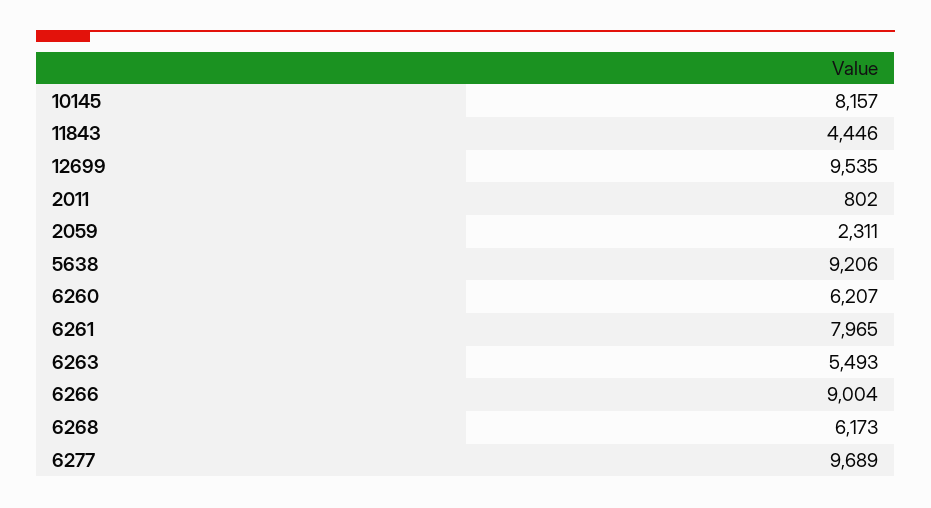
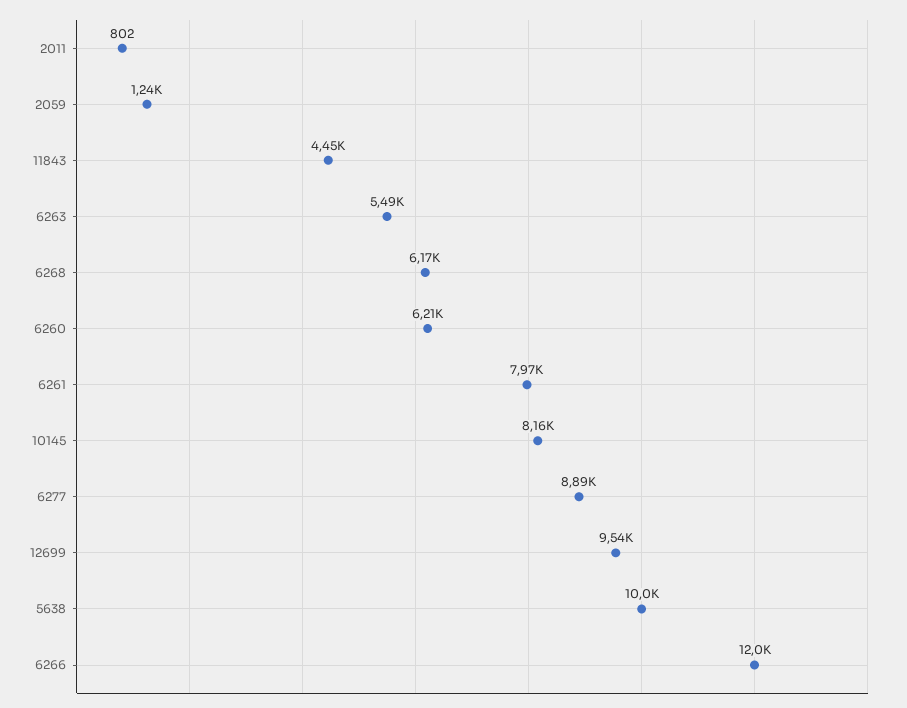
  {
    "10145": 8157,
    "11843": 4446,
    "12699": 9535,
    "2011": 802,
-   "2059": 2311,
+   "2059": 1240,
-   "5638": 9206,
+   "5638": 10000,
    "6260": 6207,
    "6261": 7965,
    "6263": 5493,
-   "6266": 9004,
+   "6266": 12000,
    "6268": 6173,
-   "6277": 9689
+   "6277": 8890
  }

